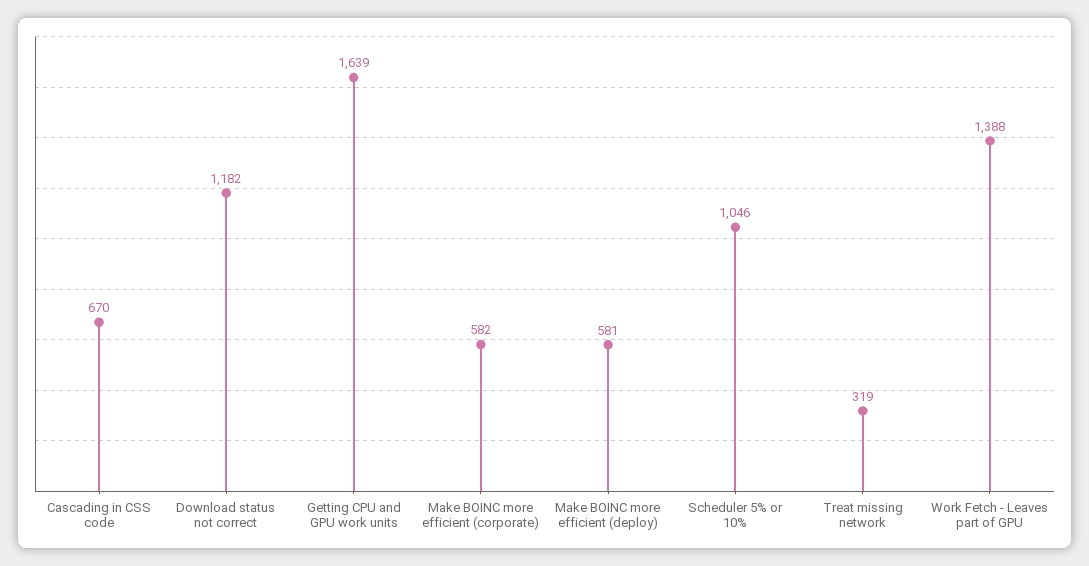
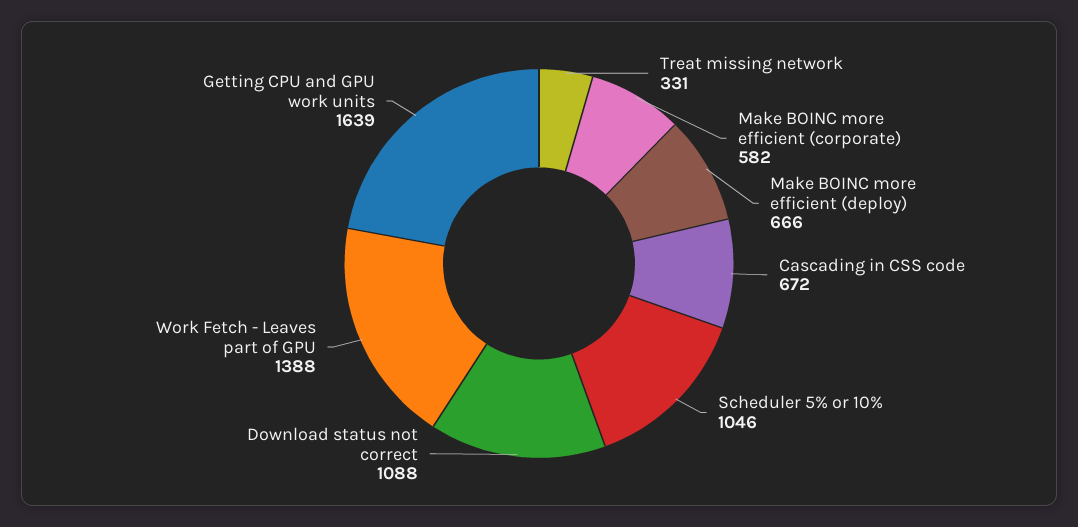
  {
-   "Cascading in CSS code": 670,
+   "Cascading in CSS code": 672,
-   "Download status not correct": 1182,
+   "Download status not correct": 1088,
    "Getting CPU and GPU work units": 1639,
    "Make BOINC more efficient (corporate)": 582,
-   "Make BOINC more efficient (deploy)": 581,
+   "Make BOINC more efficient (deploy)": 666,
    "Scheduler 5% or 10%": 1046,
-   "Treat missing network": 319,
+   "Treat missing network": 331,
    "Work Fetch - Leaves part of GPU": 1388
  }

